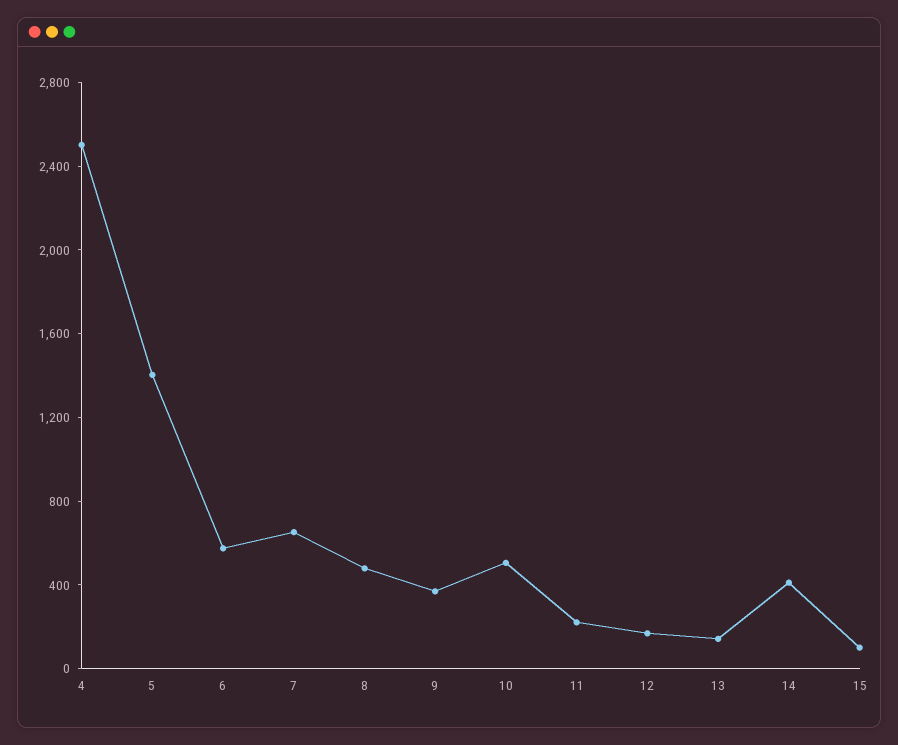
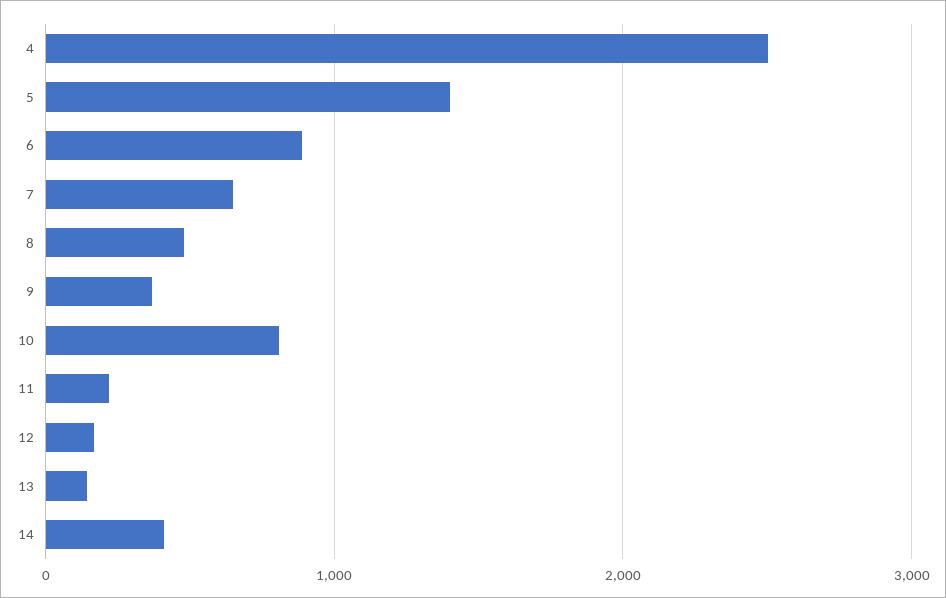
  {
    "4": 2500,
    "5": 1400,
-   "6": 600,
+   "6": 900,
    "7": 700,
    "8": 500,
    "9": 400,
-   "10": 500,
+   "10": 800,
    "11": 200,
    "12": 200,
    "13": 100,
-   "14": 400,
+   "14": 400
-   "15": 100
  }

